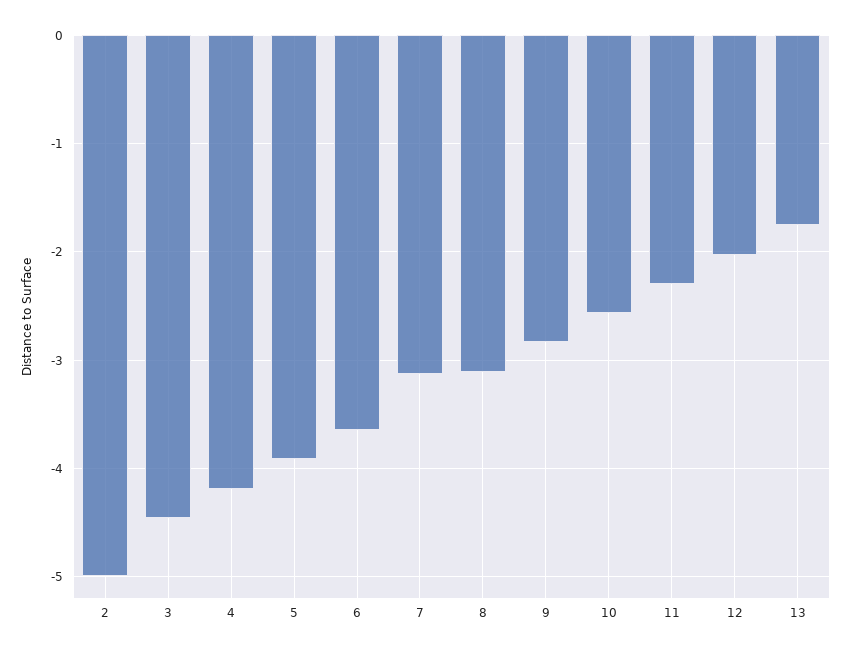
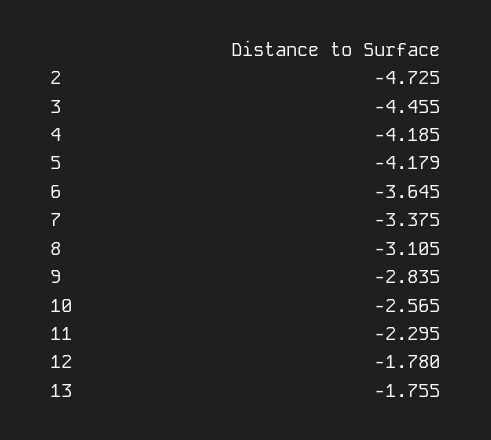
  {
-   "2": -5,
+   "2": -4.725,
    "3": -4.455,
    "4": -4.185,
-   "5": -3.9,
+   "5": -4.179,
    "6": -3.645,
-   "7": -3.1,
+   "7": -3.375,
    "8": -3.105,
    "9": -2.835,
    "10": -2.565,
    "11": -2.295,
-   "12": -2,
+   "12": -1.78,
    "13": -1.755
  }

